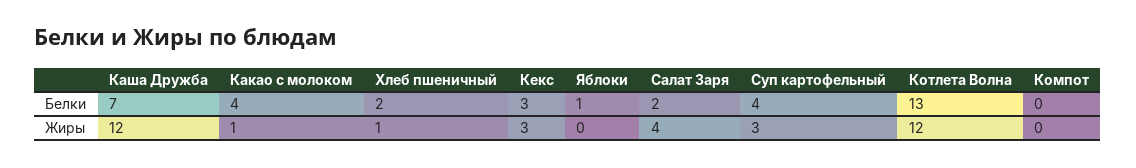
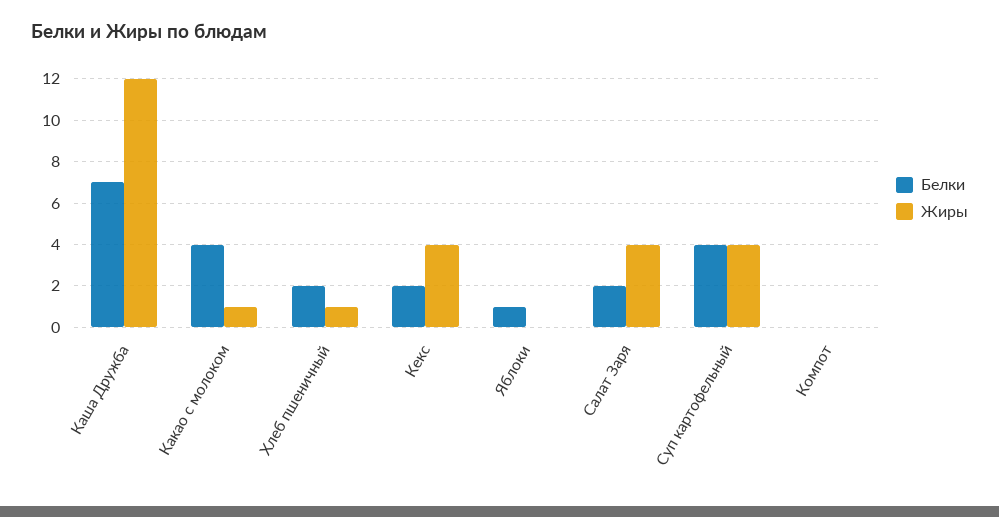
  {
    "Белки": {
      "Каша Дружба": 7,
      "Какао с молоком": 4,
      "Хлеб пшеничный": 2,
-     "Кекс": 3,
+     "Кекс": 2,
      "Яблоки": 1,
      "Салат Заря": 2,
      "Суп картофельный": 4,
-     "Котлета Волна": 13,
      "Компот": 0
    },
    "Жиры": {
      "Каша Дружба": 12,
      "Какао с молоком": 1,
      "Хлеб пшеничный": 1,
-     "Кекс": 3,
+     "Кекс": 4,
      "Яблоки": 0,
      "Салат Заря": 4,
-     "Суп картофельный": 3,
+     "Суп картофельный": 4,
-     "Котлета Волна": 12,
      "Компот": 0
    }
  }

